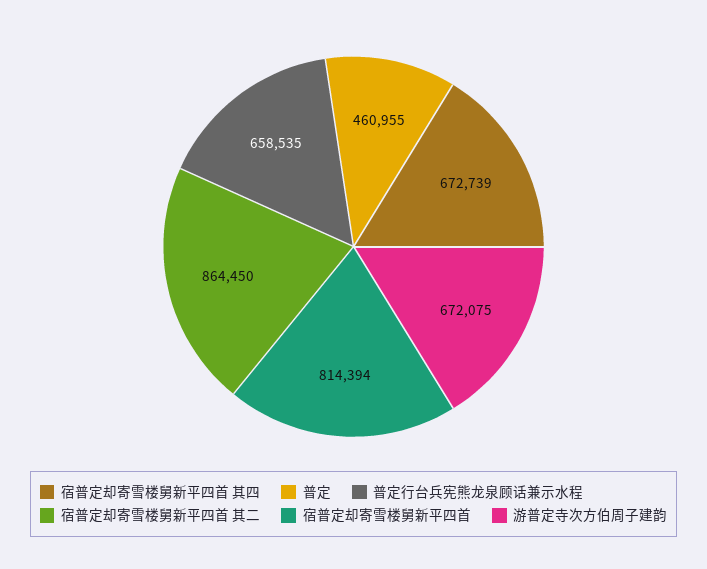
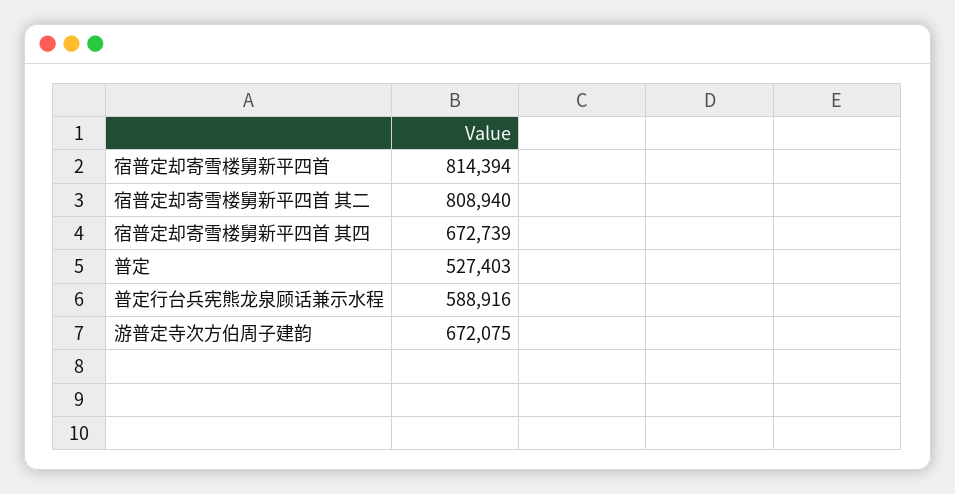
  {
    "宿普定却寄雪楼舅新平四首 其四": 672739,
-   "普定": 460955,
+   "普定": 527403,
-   "普定行台兵宪熊龙泉顾话兼示水程": 658535,
+   "普定行台兵宪熊龙泉顾话兼示水程": 588916,
-   "宿普定却寄雪楼舅新平四首 其二": 864450,
+   "宿普定却寄雪楼舅新平四首 其二": 808940,
    "宿普定却寄雪楼舅新平四首": 814394,
    "游普定寺次方伯周子建韵": 672075
  }

